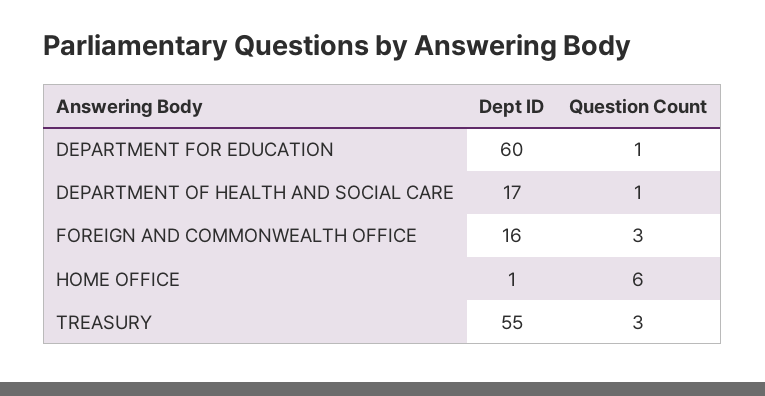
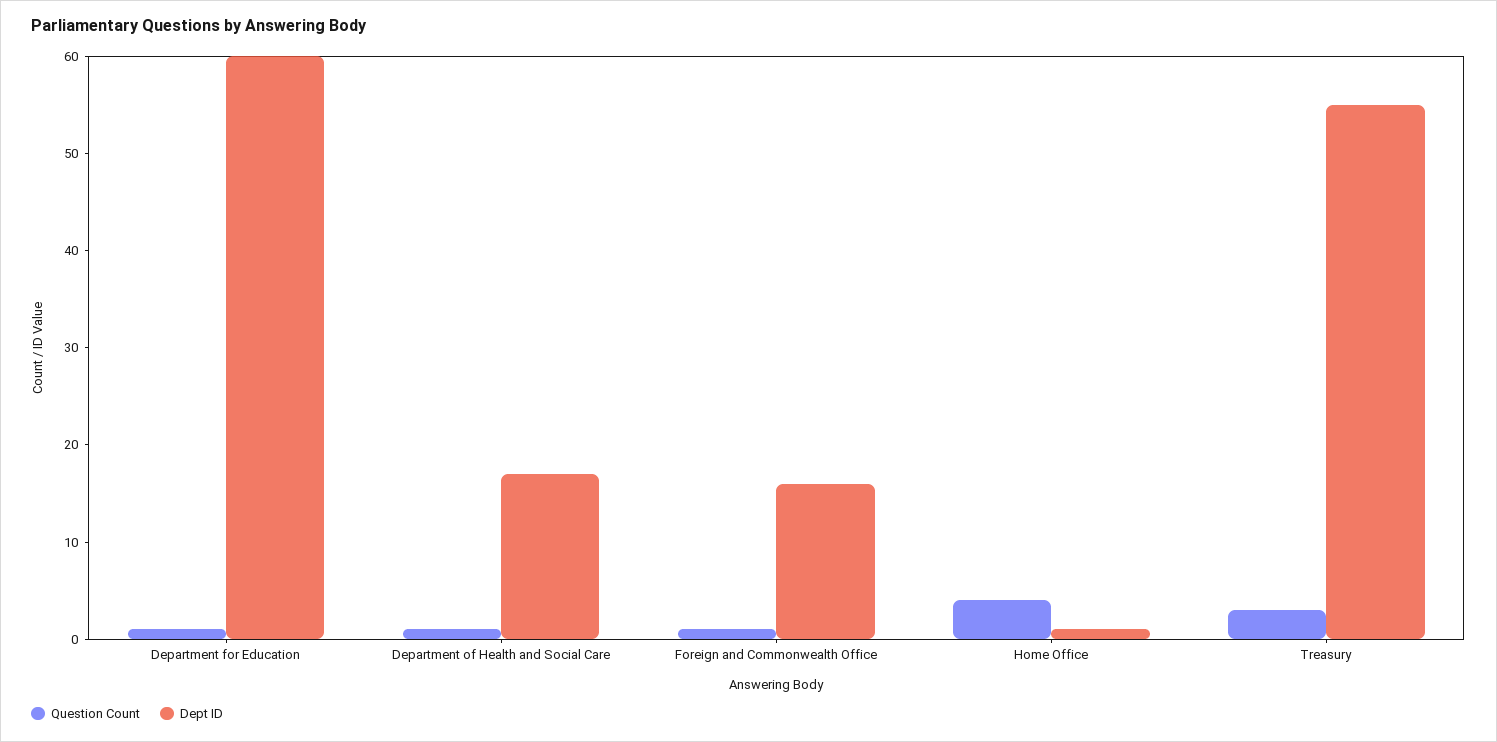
  {
    "Dept ID": {
      "DEPARTMENT FOR EDUCATION": 60,
      "DEPARTMENT OF HEALTH AND SOCIAL CARE": 17,
      "FOREIGN AND COMMONWEALTH OFFICE": 16,
      "HOME OFFICE": 1,
      "TREASURY": 55
    },
    "Question Count": {
      "DEPARTMENT FOR EDUCATION": 1,
      "DEPARTMENT OF HEALTH AND SOCIAL CARE": 1,
-     "FOREIGN AND COMMONWEALTH OFFICE": 3,
+     "FOREIGN AND COMMONWEALTH OFFICE": 1,
-     "HOME OFFICE": 6,
+     "HOME OFFICE": 4,
      "TREASURY": 3
    }
  }

